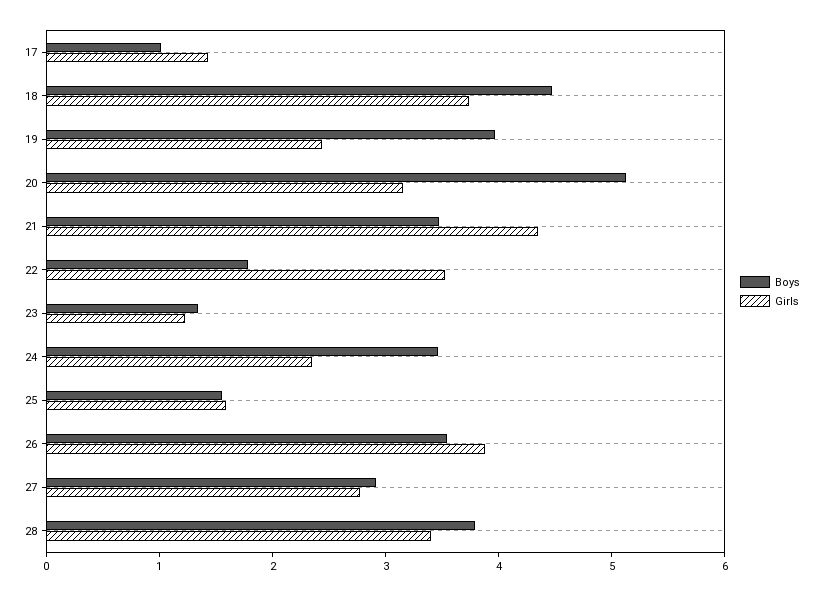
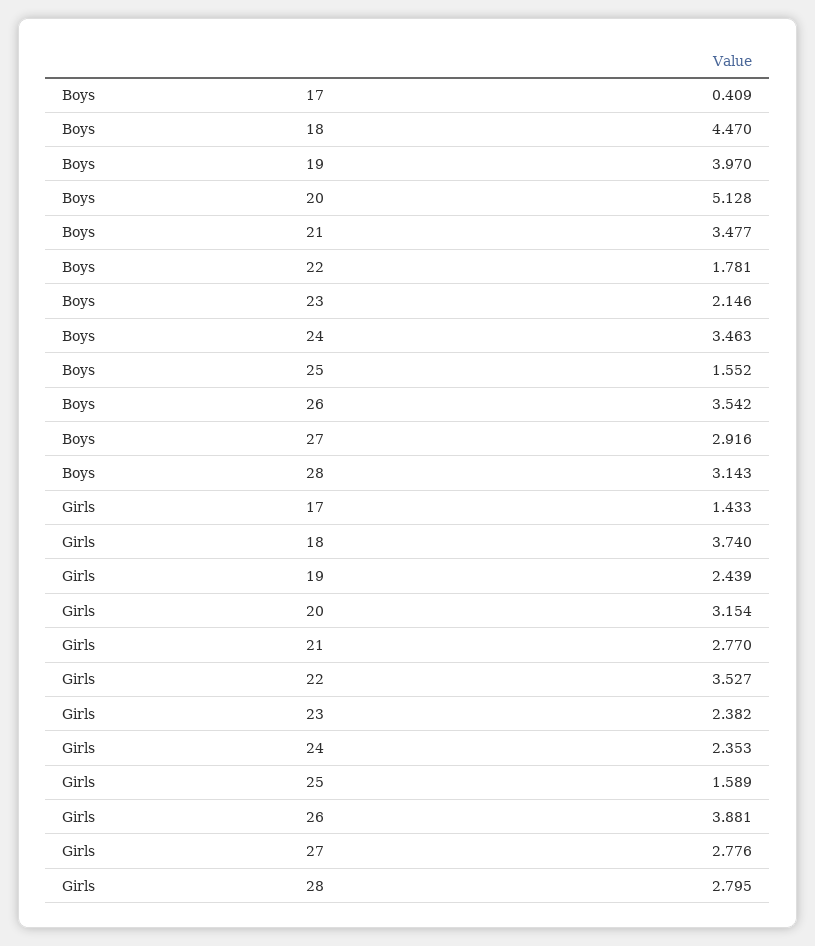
  {
    "Boys": {
-     "17": 1,
+     "17": 0.409,
      "18": 4.47,
      "19": 3.97,
      "20": 5.128,
      "21": 3.477,
      "22": 1.781,
-     "23": 1.4,
+     "23": 2.146,
      "24": 3.463,
      "25": 1.552,
      "26": 3.542,
      "27": 2.916,
-     "28": 3.8
+     "28": 3.143
    },
    "Girls": {
      "17": 1.433,
      "18": 3.74,
      "19": 2.439,
      "20": 3.154,
-     "21": 4.4,
+     "21": 2.77,
      "22": 3.527,
-     "23": 1.2,
+     "23": 2.382,
      "24": 2.353,
      "25": 1.589,
      "26": 3.881,
      "27": 2.776,
-     "28": 3.4
+     "28": 2.795
    }
  }

